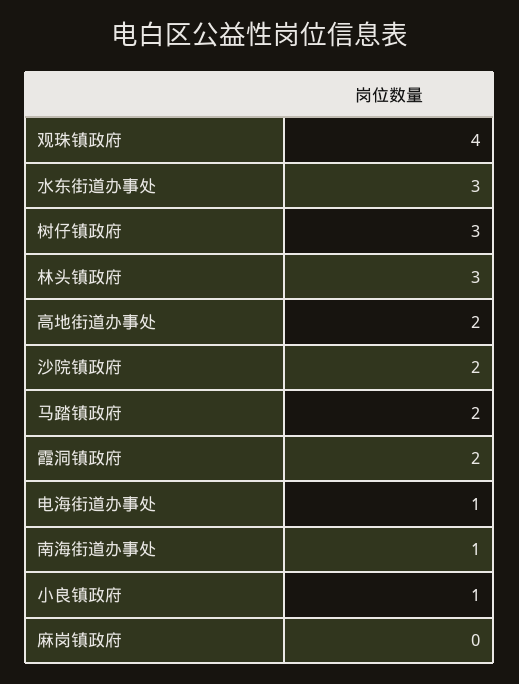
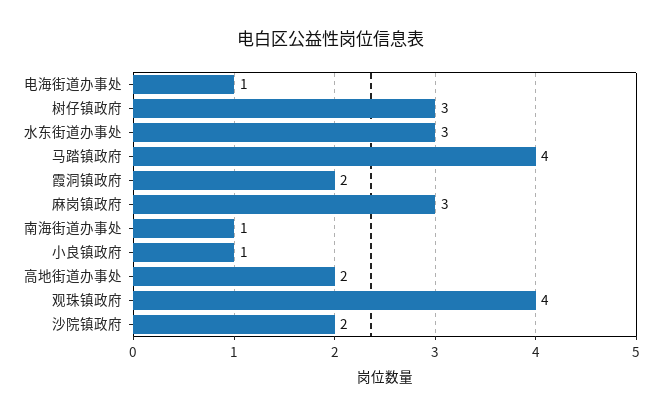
  {
    "观珠镇政府": 4,
    "水东街道办事处": 3,
    "树仔镇政府": 3,
-   "林头镇政府": 3,
    "高地街道办事处": 2,
    "沙院镇政府": 2,
-   "马踏镇政府": 2,
+   "马踏镇政府": 4,
    "霞洞镇政府": 2,
    "电海街道办事处": 1,
    "南海街道办事处": 1,
    "小良镇政府": 1,
-   "麻岗镇政府": 0
+   "麻岗镇政府": 3
  }

